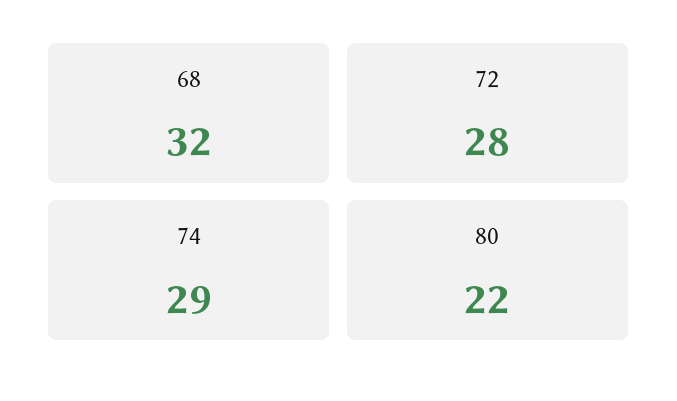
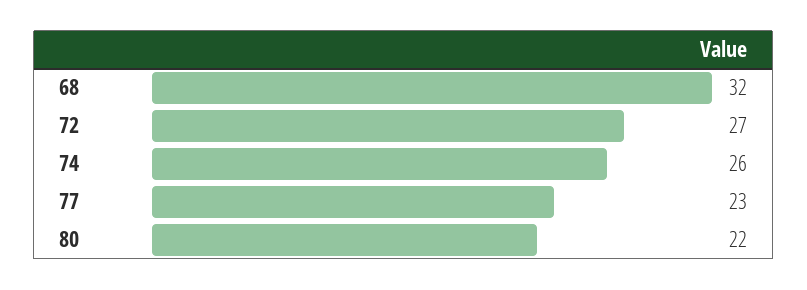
  {
    "68": 32,
-   "72": 28,
+   "72": 27,
-   "74": 29,
+   "74": 26,
-   "80": 22
+   "80": 22,
+   "77": 23
  }

